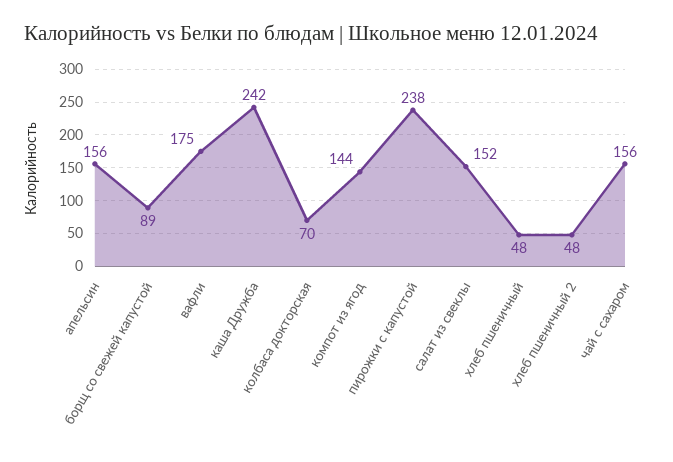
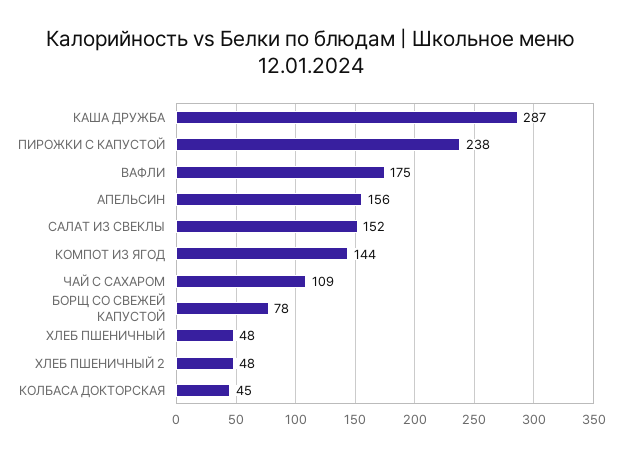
  {
    "апельсин": 156,
-   "борщ со свежей капустой": 89,
+   "борщ со свежей капустой": 78,
    "вафли": 175,
-   "каша Дружба": 242,
+   "каша Дружба": 287,
-   "колбаса докторская": 70,
+   "колбаса докторская": 45,
    "компот из ягод": 144,
    "пирожки с капустой": 238,
    "салат из свеклы": 152,
    "хлеб пшеничный": 48,
    "хлеб пшеничный 2": 48,
-   "чай с сахаром": 156
+   "чай с сахаром": 109
  }

